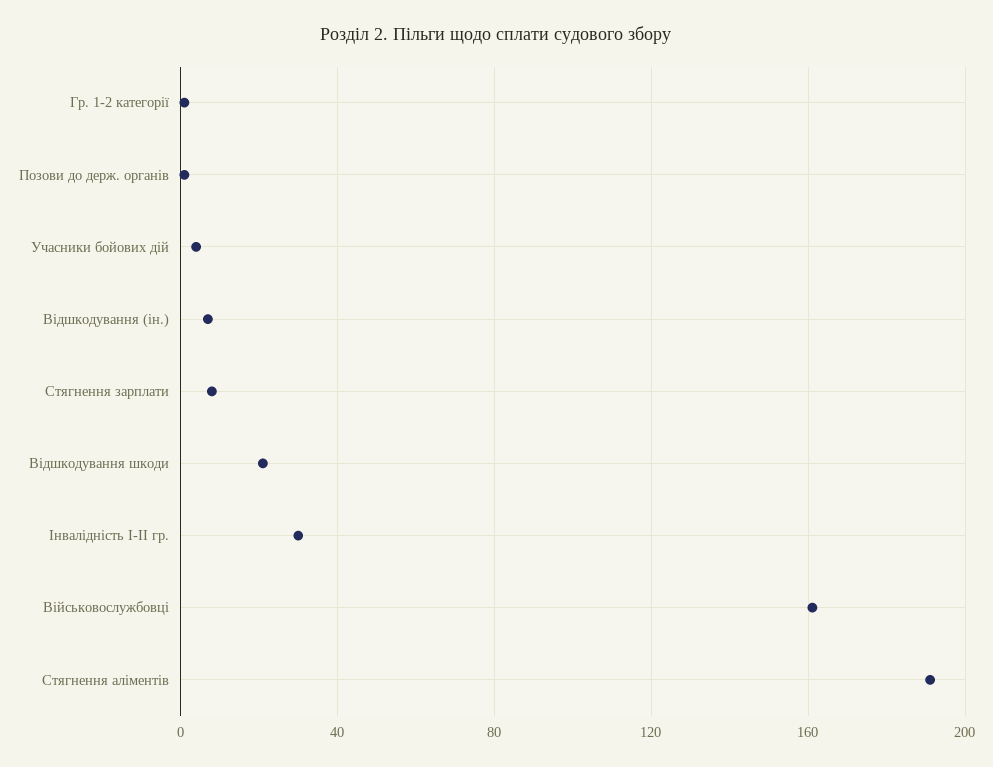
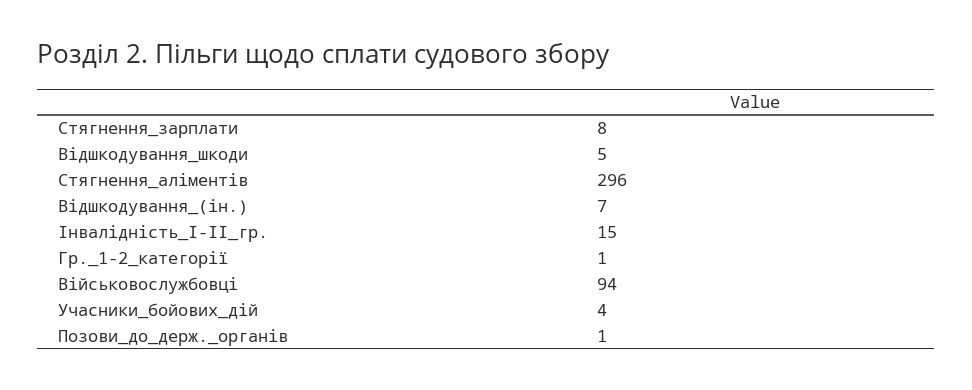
  {
    "Гр. 1-2 категорії": 1,
    "Позови до держ. органів": 1,
    "Учасники бойових дій": 4,
    "Відшкодування (ін.)": 7,
    "Стягнення зарплати": 8,
-   "Відшкодування шкоди": 20,
+   "Відшкодування шкоди": 5,
-   "Інвалідність I-II гр.": 30,
+   "Інвалідність I-II гр.": 15,
-   "Військовослужбовці": 160,
+   "Військовослужбовці": 94,
-   "Стягнення аліментів": 190
+   "Стягнення аліментів": 296
  }

